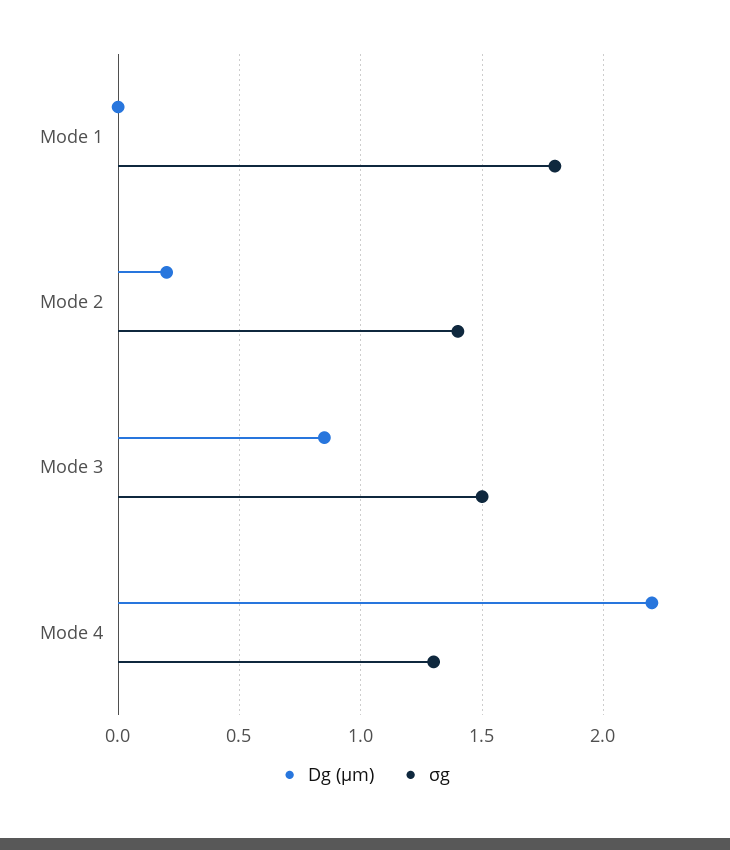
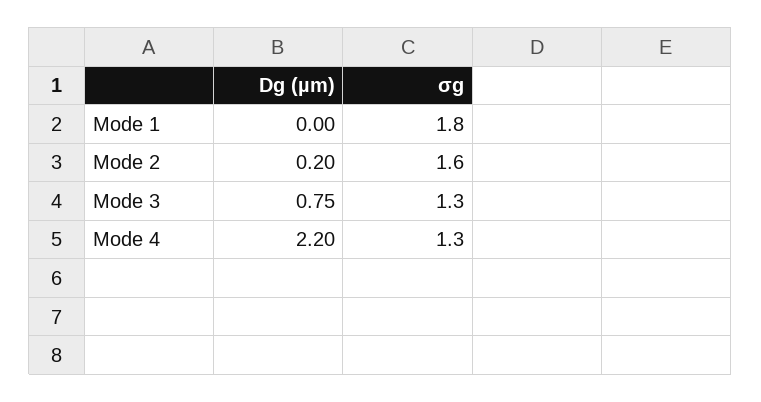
  {
    "Dg (µm)": {
      "Mode 1": 0,
      "Mode 2": 0.2,
-     "Mode 3": 0.85,
+     "Mode 3": 0.75,
      "Mode 4": 2.2
    },
    "σg": {
      "Mode 1": 1.8,
-     "Mode 2": 1.4,
+     "Mode 2": 1.6,
-     "Mode 3": 1.5,
+     "Mode 3": 1.3,
      "Mode 4": 1.3
    }
  }

